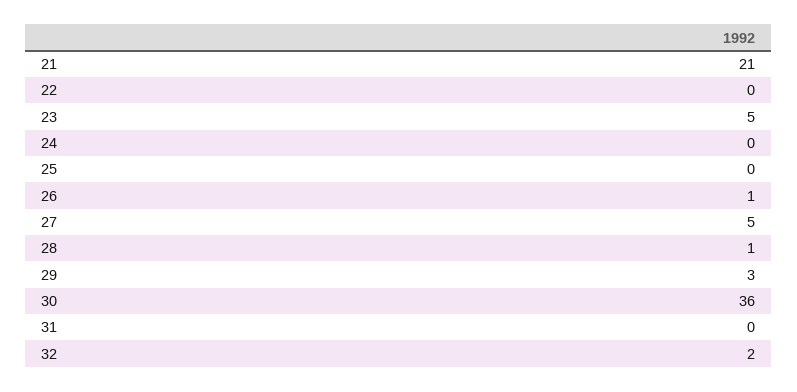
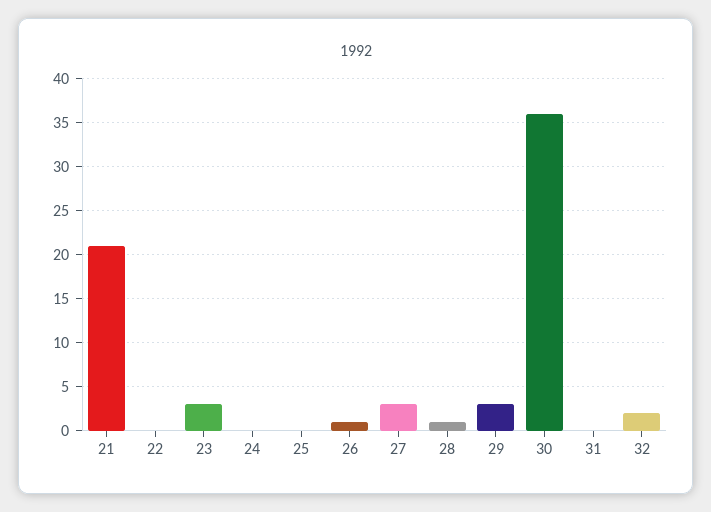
  {
    "21": 21,
    "22": 0,
-   "23": 5,
+   "23": 3,
    "24": 0,
    "25": 0,
    "26": 1,
-   "27": 5,
+   "27": 3,
    "28": 1,
    "29": 3,
    "30": 36,
    "31": 0,
    "32": 2
  }

